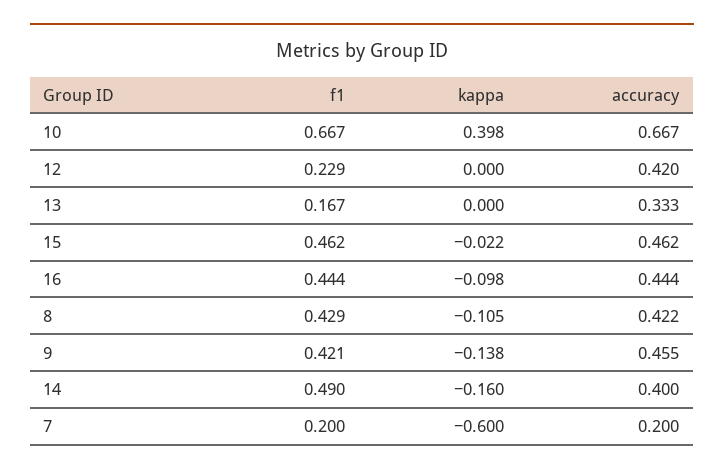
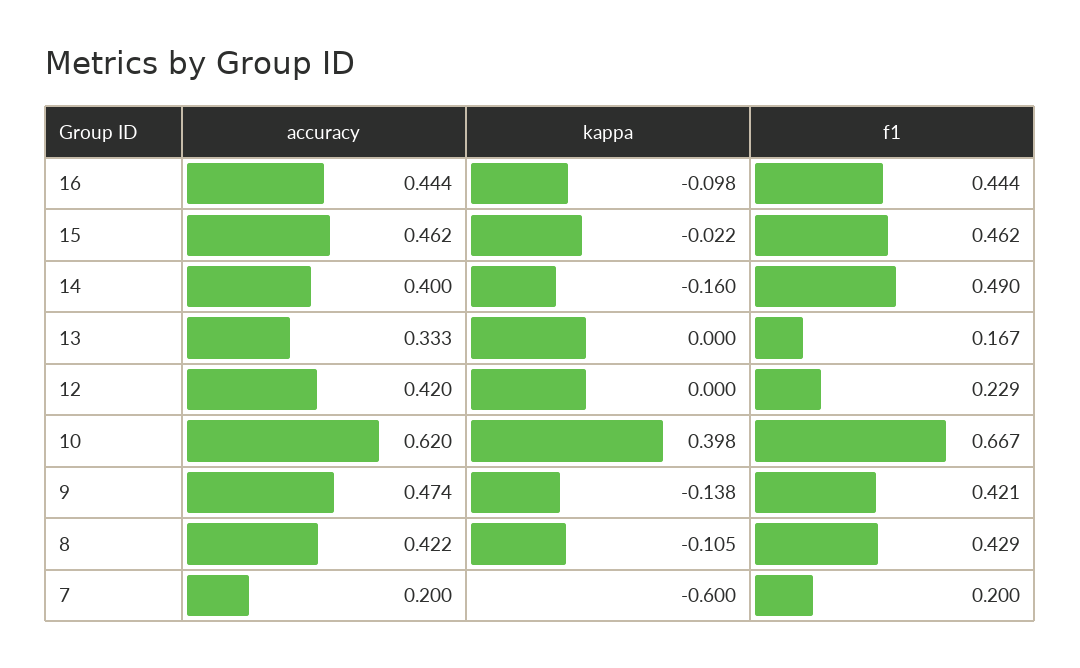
  {
    "f1": {
      "10": 0.667,
      "12": 0.229,
      "13": 0.167,
      "15": 0.462,
      "16": 0.444,
      "8": 0.429,
      "9": 0.421,
      "14": 0.49,
      "7": 0.2
    },
    "kappa": {
      "10": 0.398,
      "12": 0,
      "13": 0,
      "15": -0.022,
      "16": -0.098,
      "8": -0.105,
      "9": -0.138,
      "14": -0.16,
      "7": -0.6
    },
    "accuracy": {
-     "10": 0.667,
+     "10": 0.62,
      "12": 0.42,
      "13": 0.333,
      "15": 0.462,
      "16": 0.444,
      "8": 0.422,
-     "9": 0.455,
+     "9": 0.474,
      "14": 0.4,
      "7": 0.2
    }
  }

